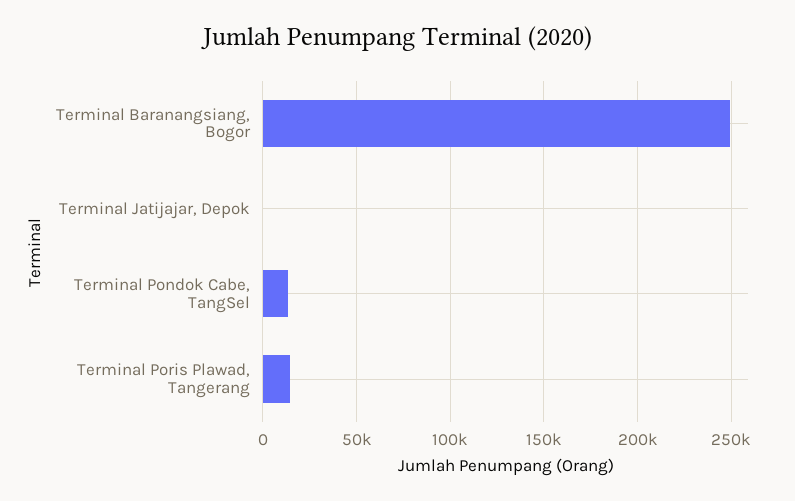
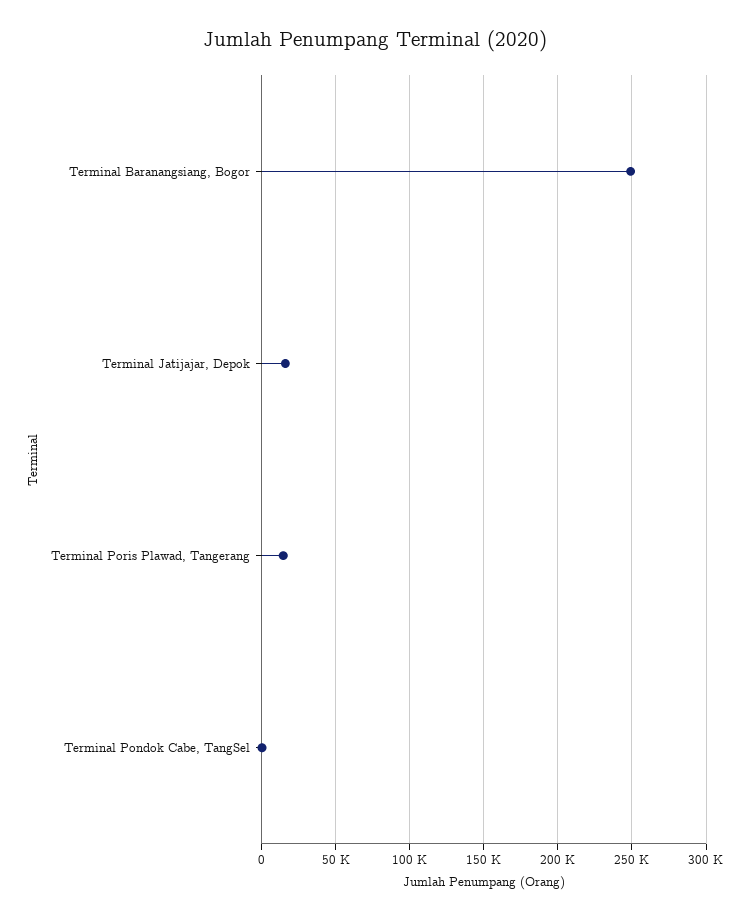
  {
    "Terminal Baranangsiang, Bogor": 250000,
-   "Terminal Jatijajar, Depok": 0,
+   "Terminal Jatijajar, Depok": 15000,
-   "Terminal Pondok Cabe, TangSel": 15000,
+   "Terminal Pondok Cabe, TangSel": 0,
    "Terminal Poris Plawad, Tangerang": 15000
  }

